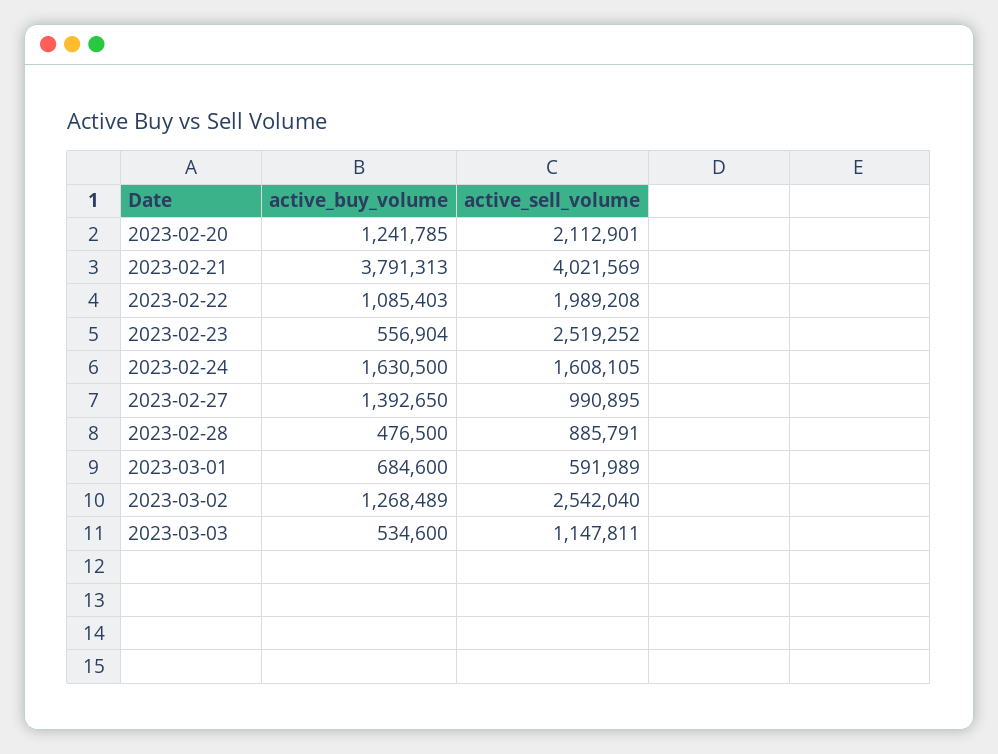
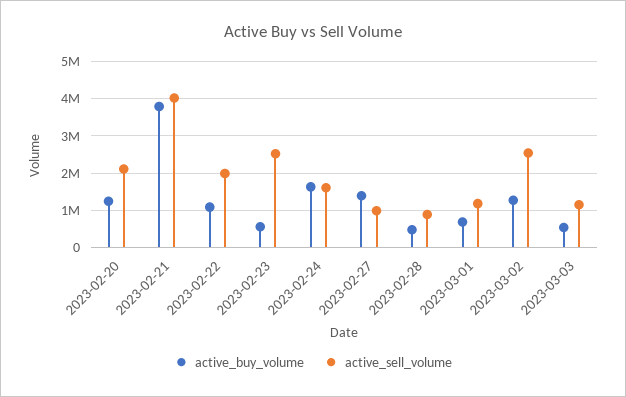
  {
    "active_buy_volume": {
      "2023-02-20": 1241785,
      "2023-02-21": 3791313,
      "2023-02-22": 1085403,
      "2023-02-23": 556904,
      "2023-02-24": 1630500,
      "2023-02-27": 1392650,
      "2023-02-28": 476500,
      "2023-03-01": 684600,
      "2023-03-02": 1268489,
      "2023-03-03": 534600
    },
    "active_sell_volume": {
      "2023-02-20": 2112901,
      "2023-02-21": 4021569,
      "2023-02-22": 1989208,
      "2023-02-23": 2519252,
      "2023-02-24": 1608105,
      "2023-02-27": 990895,
      "2023-02-28": 885791,
-     "2023-03-01": 591989,
+     "2023-03-01": 1200000,
      "2023-03-02": 2542040,
      "2023-03-03": 1147811
    }
  }

